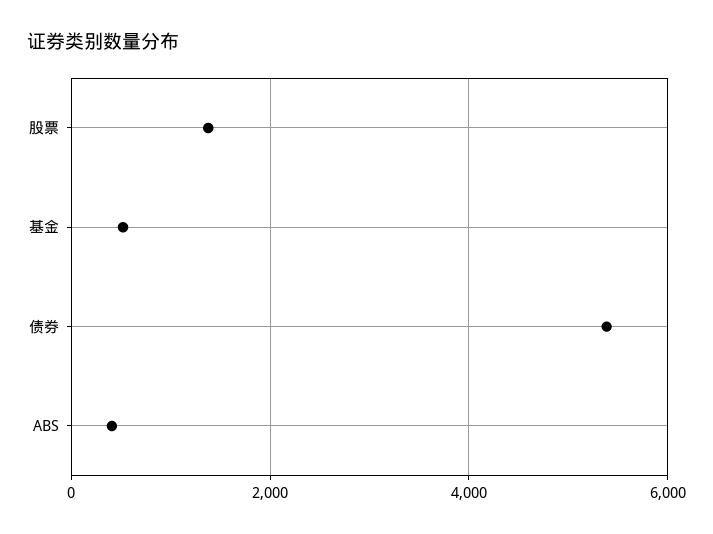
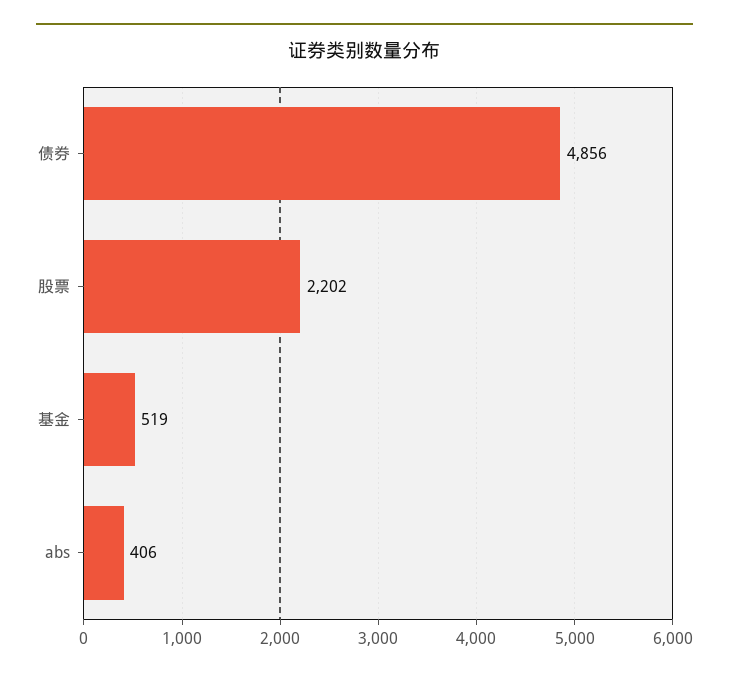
  {
-   "股票": 1400,
+   "股票": 2202,
    "基金": 519,
-   "债券": 5400,
+   "债券": 4856,
    "ABS": 406
  }

